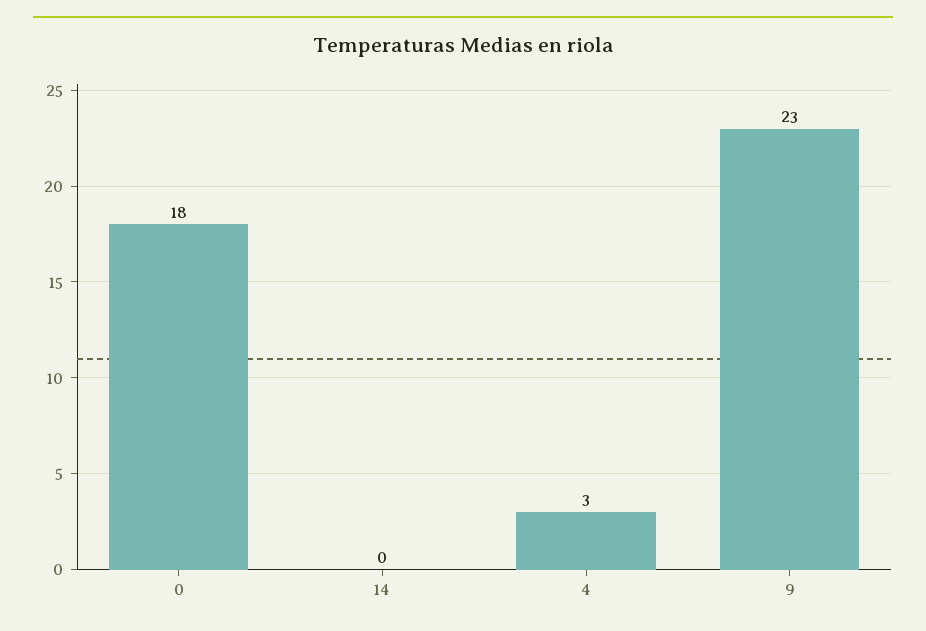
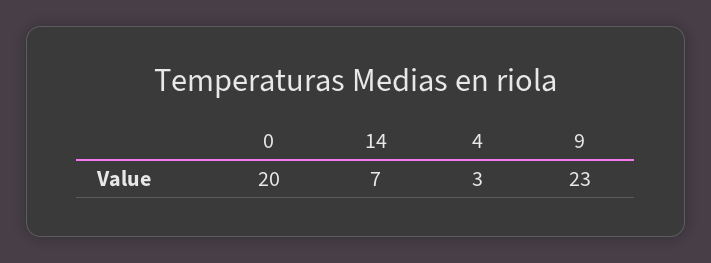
  {
-   "0": 18,
+   "0": 20,
-   "14": 0,
+   "14": 7,
    "4": 3,
    "9": 23
  }

